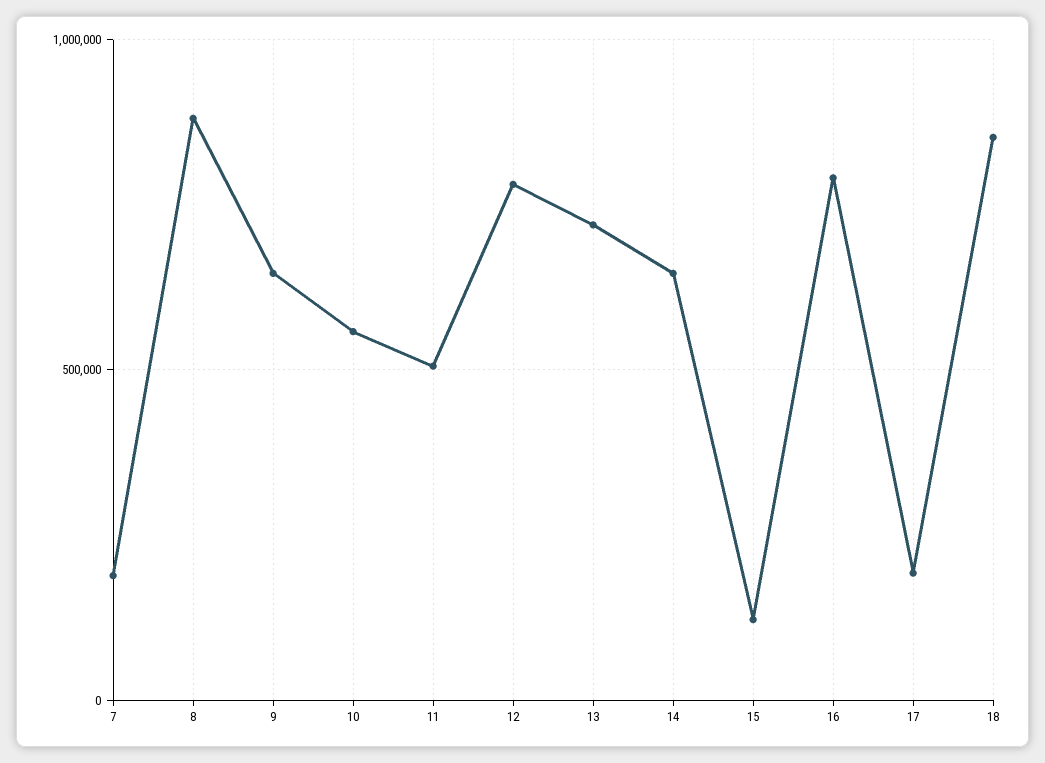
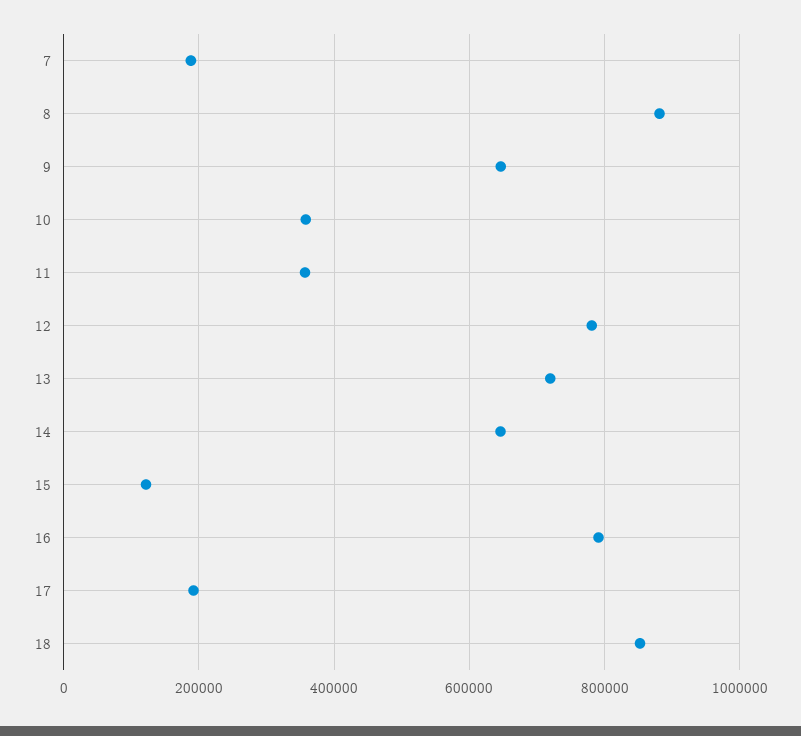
  {
    "7": 180000,
    "8": 880000,
    "9": 640000,
-   "10": 550000,
+   "10": 360000,
-   "11": 500000,
+   "11": 360000,
    "12": 780000,
    "13": 720000,
    "14": 640000,
    "15": 120000,
    "16": 800000,
    "17": 200000,
    "18": 860000
  }

